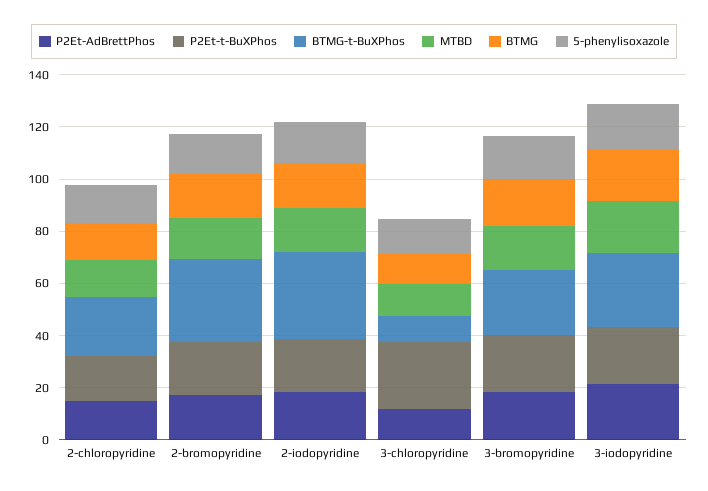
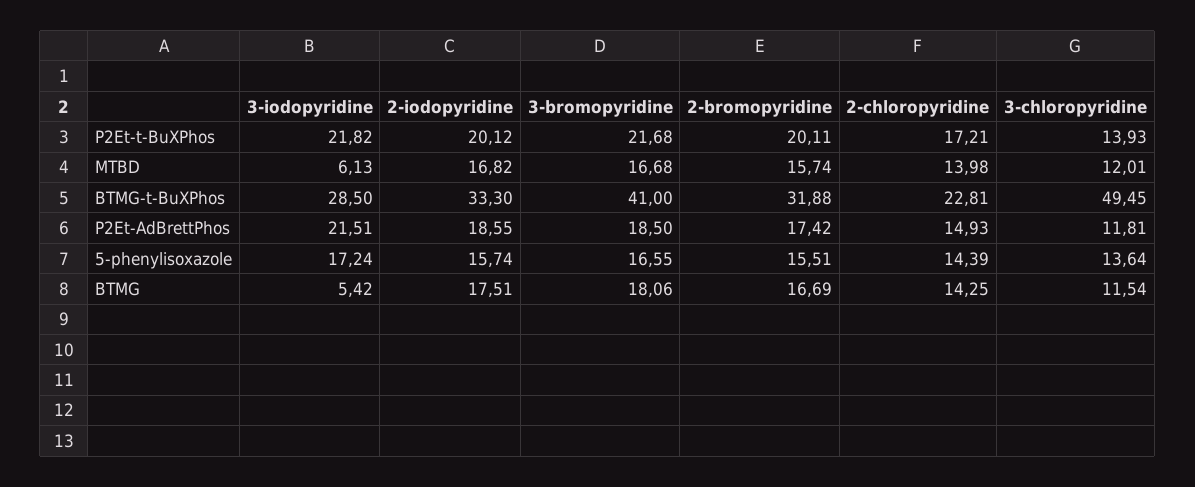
  {
    "P2Et-AdBrettPhos": {
      "2-chloropyridine": 14.93,
      "2-bromopyridine": 17.42,
      "2-iodopyridine": 18.55,
      "3-chloropyridine": 11.81,
      "3-bromopyridine": 18.5,
      "3-iodopyridine": 21.51
    },
    "P2Et-t-BuXPhos": {
      "2-chloropyridine": 17.21,
      "2-bromopyridine": 20.11,
      "2-iodopyridine": 20.12,
-     "3-chloropyridine": 25,
+     "3-chloropyridine": 13.93,
      "3-bromopyridine": 21.68,
      "3-iodopyridine": 21.82
    },
    "BTMG-t-BuXPhos": {
      "2-chloropyridine": 22.81,
      "2-bromopyridine": 31.88,
      "2-iodopyridine": 33.3,
-     "3-chloropyridine": 10,
+     "3-chloropyridine": 49.45,
-     "3-bromopyridine": 25,
+     "3-bromopyridine": 41,
      "3-iodopyridine": 28.5
    },
    "MTBD": {
      "2-chloropyridine": 13.98,
      "2-bromopyridine": 15.74,
      "2-iodopyridine": 16.82,
      "3-chloropyridine": 12.01,
      "3-bromopyridine": 16.68,
-     "3-iodopyridine": 20
+     "3-iodopyridine": 6.13
    },
    "BTMG": {
      "2-chloropyridine": 14.25,
      "2-bromopyridine": 16.69,
      "2-iodopyridine": 17.51,
      "3-chloropyridine": 11.54,
      "3-bromopyridine": 18.06,
-     "3-iodopyridine": 20
+     "3-iodopyridine": 5.42
    },
    "5-phenylisoxazole": {
      "2-chloropyridine": 14.39,
      "2-bromopyridine": 15.51,
      "2-iodopyridine": 15.74,
      "3-chloropyridine": 13.64,
      "3-bromopyridine": 16.55,
      "3-iodopyridine": 17.24
    }
  }

